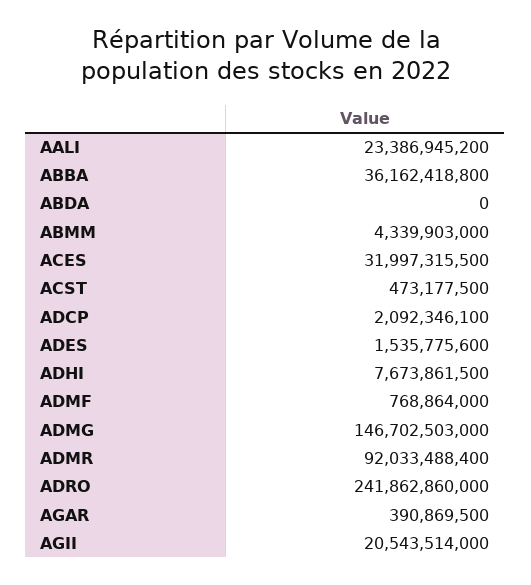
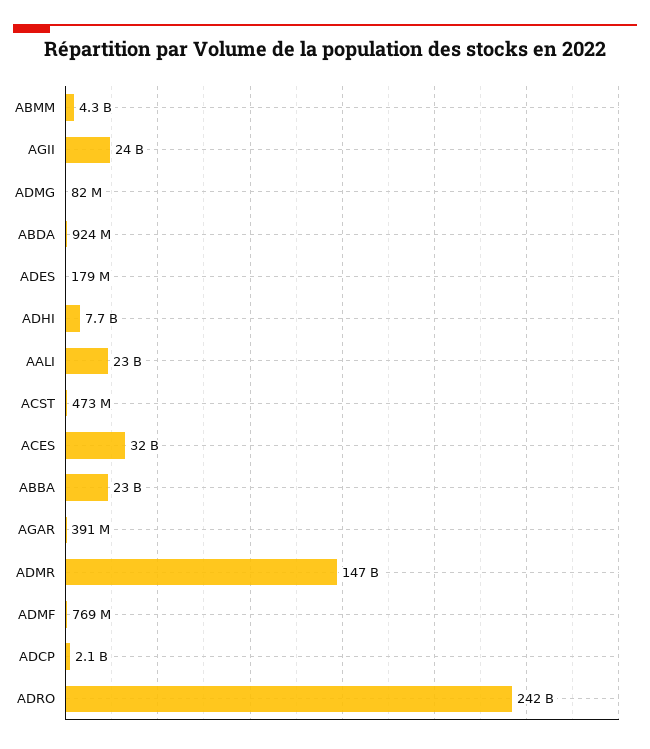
  {
    "AALI": 23386945200,
-   "ABBA": 36162418800,
+   "ABBA": 23000000000,
-   "ABDA": 0,
+   "ABDA": 924000000,
    "ABMM": 4339903000,
    "ACES": 31997315500,
    "ACST": 473177500,
    "ADCP": 2092346100,
-   "ADES": 1535775600,
+   "ADES": 179000000,
    "ADHI": 7673861500,
    "ADMF": 768864000,
-   "ADMG": 146702503000,
+   "ADMG": 82000000,
-   "ADMR": 92033488400,
+   "ADMR": 147000000000,
    "ADRO": 241862860000,
    "AGAR": 390869500,
-   "AGII": 20543514000
+   "AGII": 24000000000
  }

